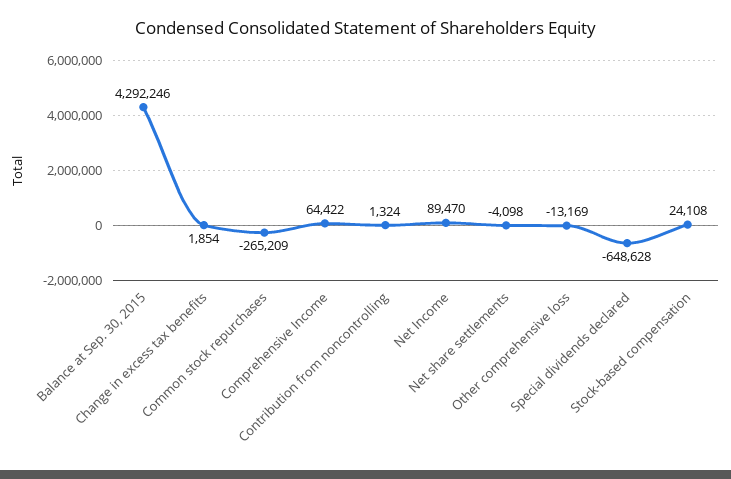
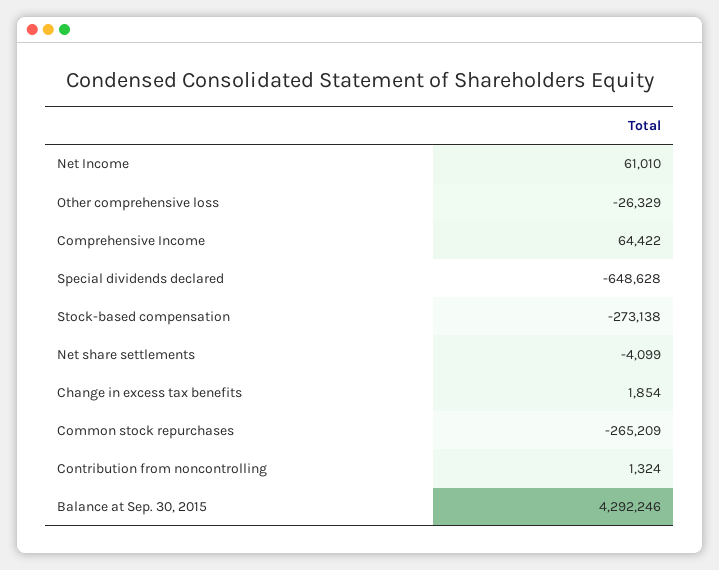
  {
    "Balance at Sep. 30, 2015": 4292246,
    "Change in excess tax benefits": 1854,
    "Common stock repurchases": -265209,
    "Comprehensive Income": 64422,
    "Contribution from noncontrolling": 1324,
-   "Net Income": 89470,
+   "Net Income": 61010,
-   "Net share settlements": -4098,
+   "Net share settlements": -4099,
-   "Other comprehensive loss": -13169,
+   "Other comprehensive loss": -26329,
    "Special dividends declared": -648628,
-   "Stock-based compensation": 24108
+   "Stock-based compensation": -273138
  }

